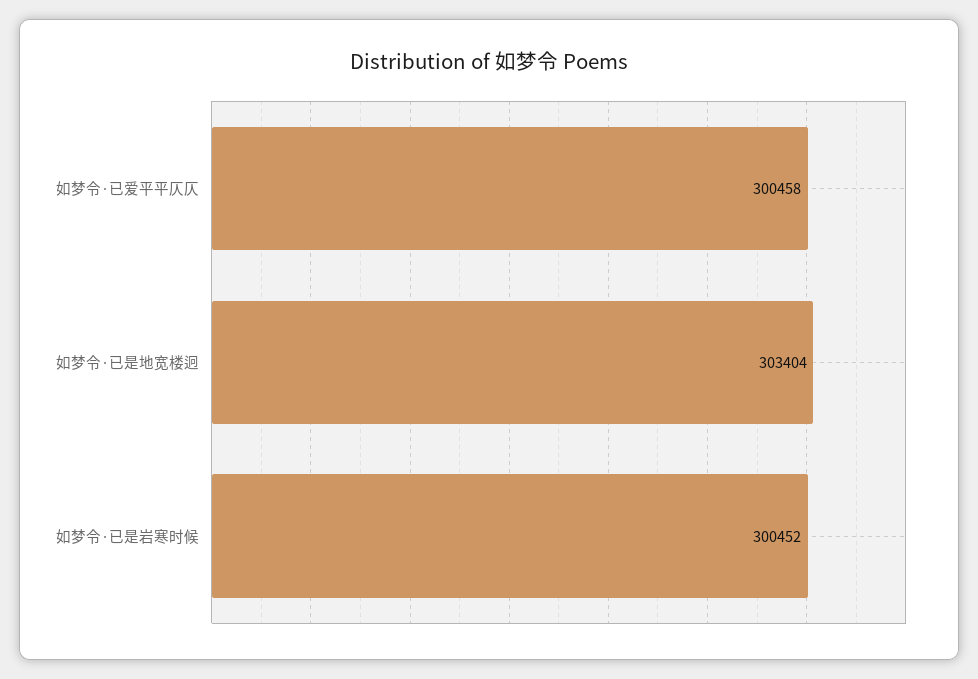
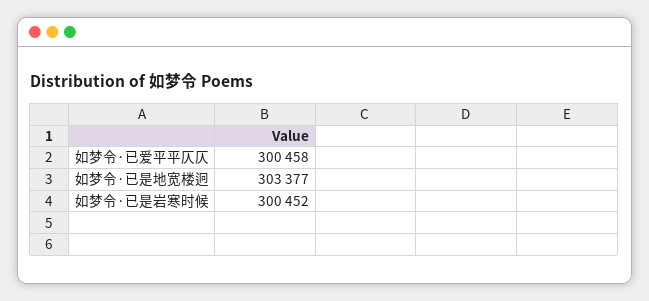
  {
    "如梦令·已爱平平仄仄": 300458,
-   "如梦令·已是地宽楼迥": 303404,
+   "如梦令·已是地宽楼迥": 303377,
    "如梦令·已是岩寒时候": 300452
  }

